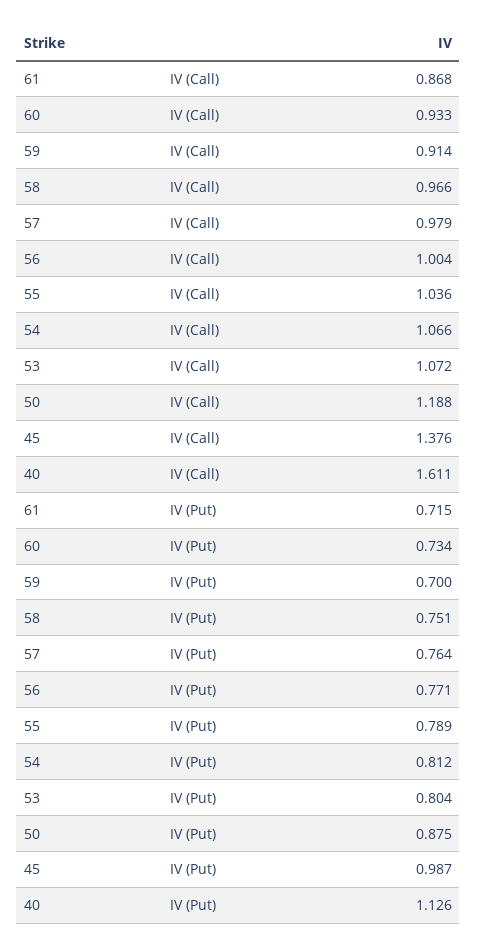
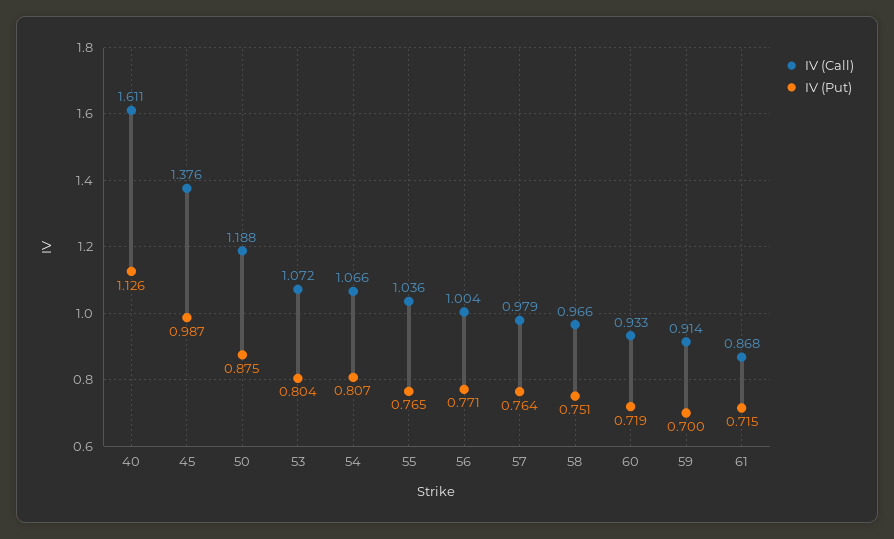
  {
    "IV (Call)": {
      "61": 0.868,
      "60": 0.933,
      "59": 0.914,
      "58": 0.966,
      "57": 0.979,
      "56": 1.004,
      "55": 1.036,
      "54": 1.066,
      "53": 1.072,
      "50": 1.188,
      "45": 1.376,
      "40": 1.611
    },
    "IV (Put)": {
      "61": 0.715,
-     "60": 0.734,
+     "60": 0.719,
      "59": 0.7,
      "58": 0.751,
      "57": 0.764,
      "56": 0.771,
-     "55": 0.789,
+     "55": 0.765,
-     "54": 0.812,
+     "54": 0.807,
      "53": 0.804,
      "50": 0.875,
      "45": 0.987,
      "40": 1.126
    }
  }

